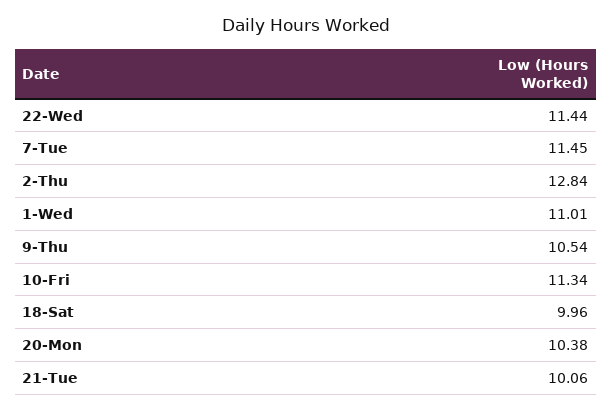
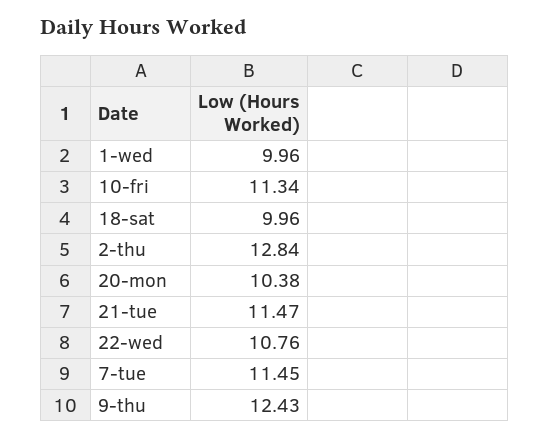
  {
-   "22-Wed": 11.44,
+   "22-Wed": 10.76,
    "7-Tue": 11.45,
    "2-Thu": 12.84,
-   "1-Wed": 11.01,
+   "1-Wed": 9.96,
-   "9-Thu": 10.54,
+   "9-Thu": 12.43,
    "10-Fri": 11.34,
    "18-Sat": 9.96,
    "20-Mon": 10.38,
-   "21-Tue": 10.06
+   "21-Tue": 11.47
  }

